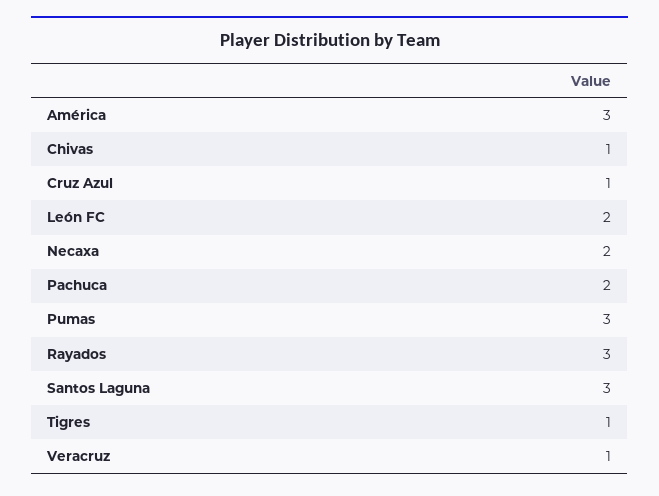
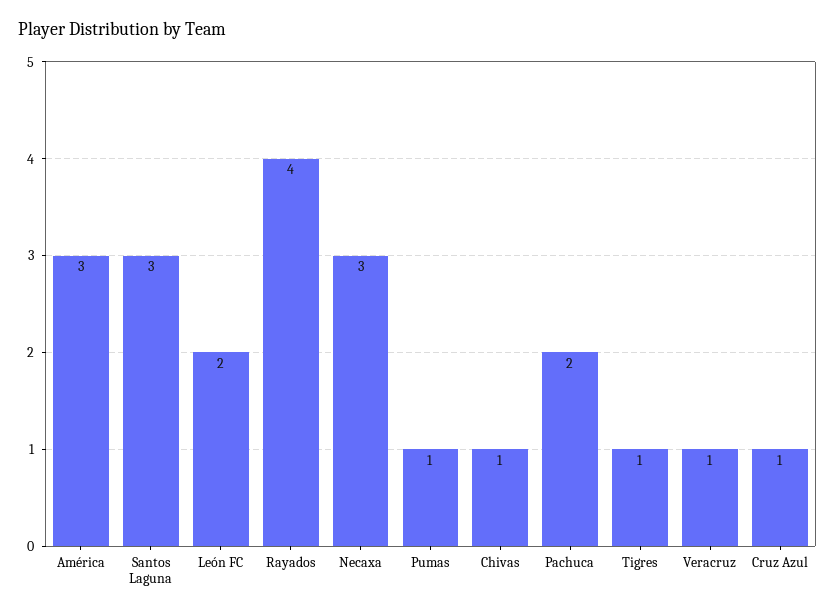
  {
    "América": 3,
    "Chivas": 1,
    "Cruz Azul": 1,
    "León FC": 2,
-   "Necaxa": 2,
+   "Necaxa": 3,
    "Pachuca": 2,
-   "Pumas": 3,
+   "Pumas": 1,
-   "Rayados": 3,
+   "Rayados": 4,
    "Santos Laguna": 3,
    "Tigres": 1,
    "Veracruz": 1
  }

